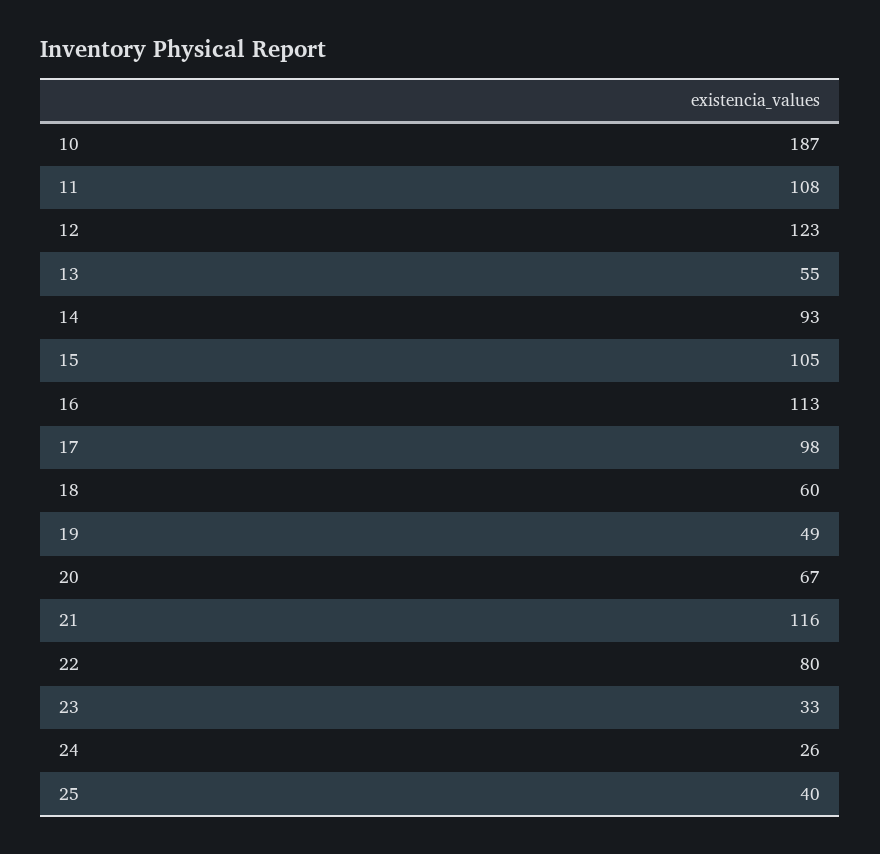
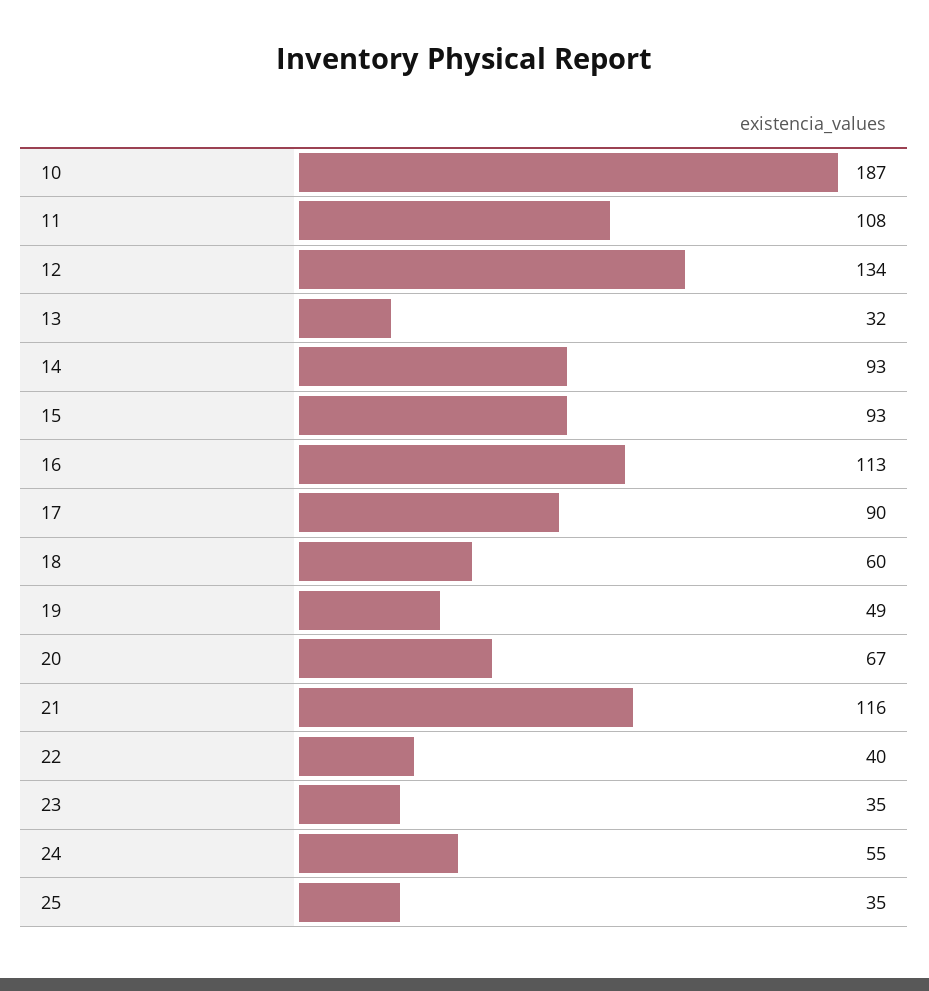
  {
    "10": 187,
    "11": 108,
-   "12": 123,
+   "12": 134,
-   "13": 55,
+   "13": 32,
    "14": 93,
-   "15": 105,
+   "15": 93,
    "16": 113,
-   "17": 98,
+   "17": 90,
    "18": 60,
    "19": 49,
    "20": 67,
    "21": 116,
-   "22": 80,
+   "22": 40,
-   "23": 33,
+   "23": 35,
-   "24": 26,
+   "24": 55,
-   "25": 40
+   "25": 35
  }

